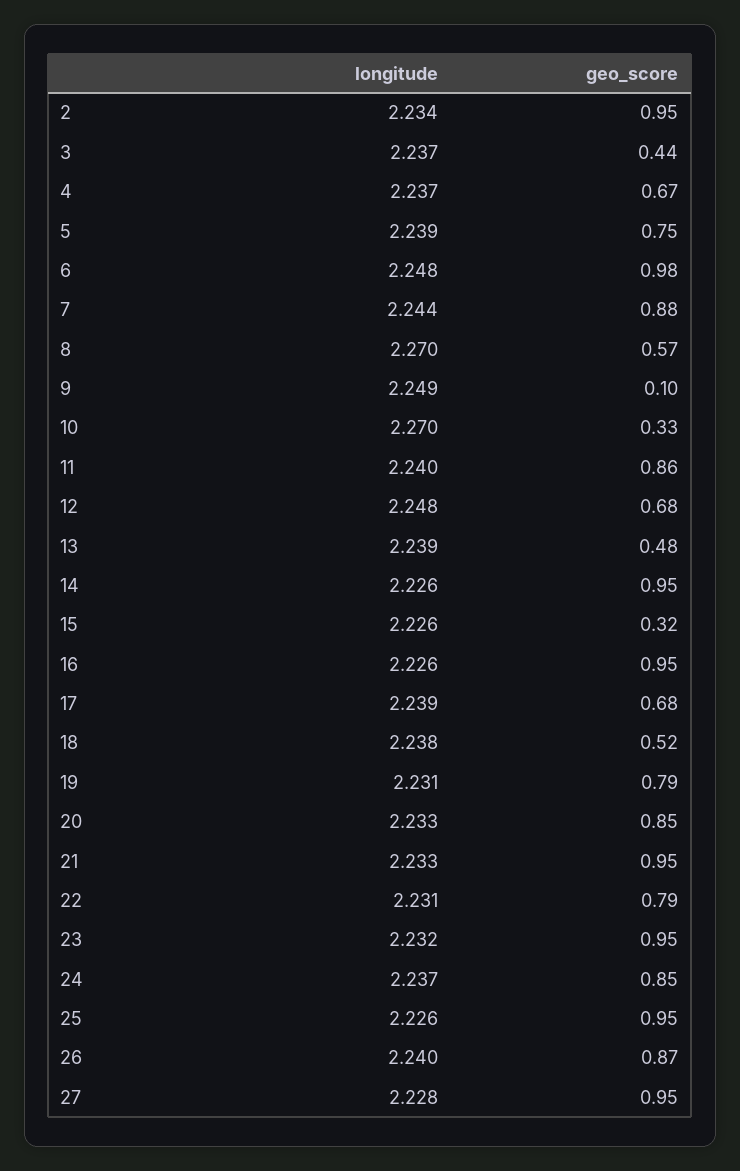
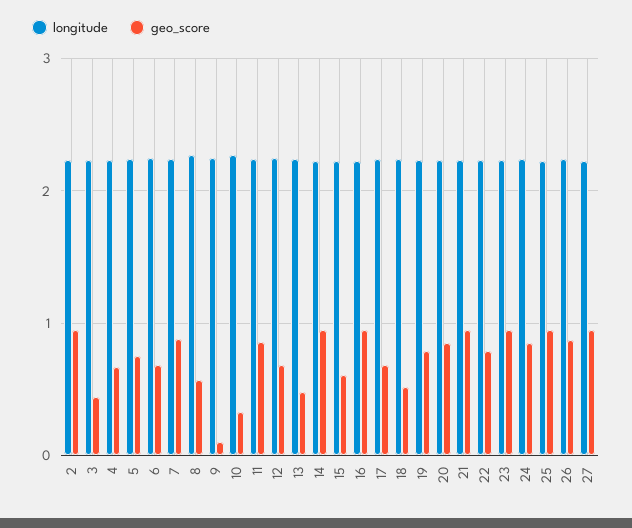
  {
    "longitude": {
      "2": 2.234,
      "3": 2.237,
      "4": 2.237,
      "5": 2.239,
      "6": 2.248,
      "7": 2.244,
      "8": 2.27,
      "9": 2.249,
      "10": 2.27,
      "11": 2.24,
      "12": 2.248,
      "13": 2.239,
      "14": 2.226,
      "15": 2.226,
      "16": 2.226,
      "17": 2.239,
      "18": 2.238,
      "19": 2.231,
      "20": 2.233,
      "21": 2.233,
      "22": 2.231,
      "23": 2.232,
      "24": 2.237,
      "25": 2.226,
      "26": 2.24,
      "27": 2.228
    },
    "geo_score": {
      "2": 0.95,
      "3": 0.44,
      "4": 0.67,
      "5": 0.75,
-     "6": 0.98,
+     "6": 0.7,
      "7": 0.88,
      "8": 0.57,
      "9": 0.1,
      "10": 0.33,
      "11": 0.86,
      "12": 0.68,
      "13": 0.48,
      "14": 0.95,
-     "15": 0.32,
+     "15": 0.6,
      "16": 0.95,
      "17": 0.68,
      "18": 0.52,
      "19": 0.79,
      "20": 0.85,
      "21": 0.95,
      "22": 0.79,
      "23": 0.95,
      "24": 0.85,
      "25": 0.95,
      "26": 0.87,
      "27": 0.95
    }
  }

